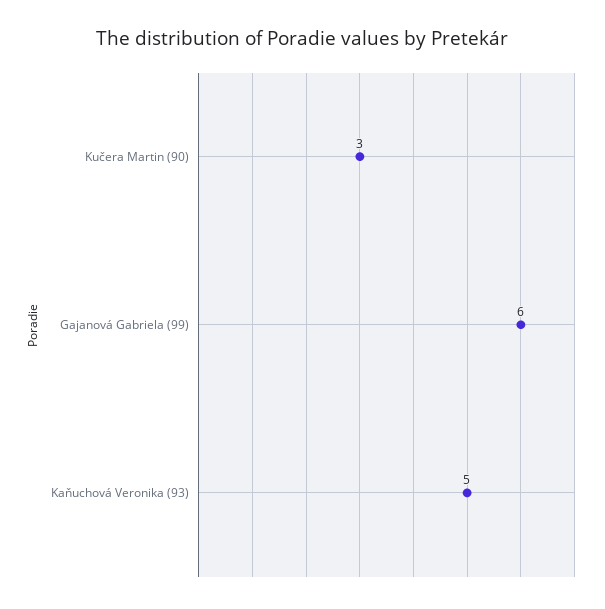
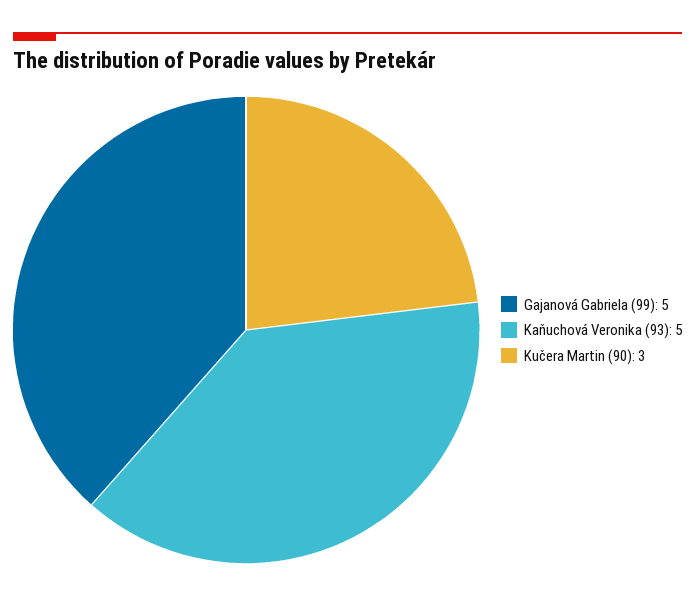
  {
    "Kučera Martin (90)": 3,
-   "Gajanová Gabriela (99)": 6,
+   "Gajanová Gabriela (99)": 5,
    "Kaňuchová Veronika (93)": 5
  }

